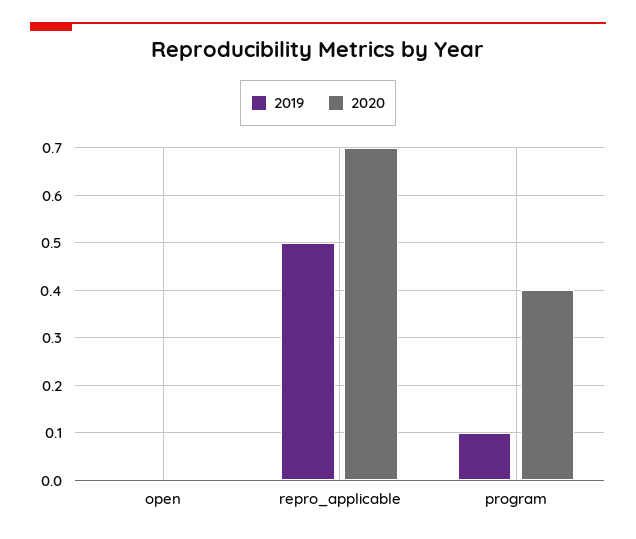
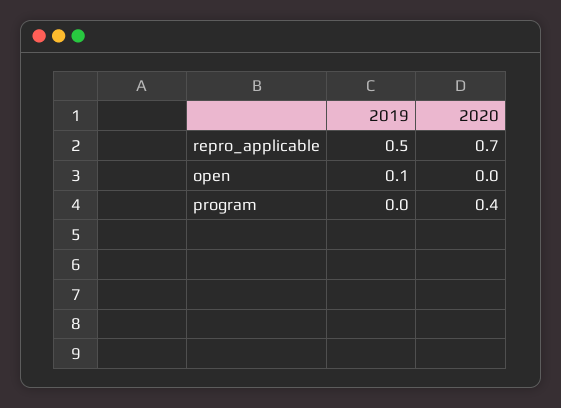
  {
    "2019": {
-     "open": 0,
+     "open": 0.1,
      "repro_applicable": 0.5,
-     "program": 0.1
+     "program": 0
    },
    "2020": {
      "open": 0,
      "repro_applicable": 0.7,
      "program": 0.4
    }
  }

